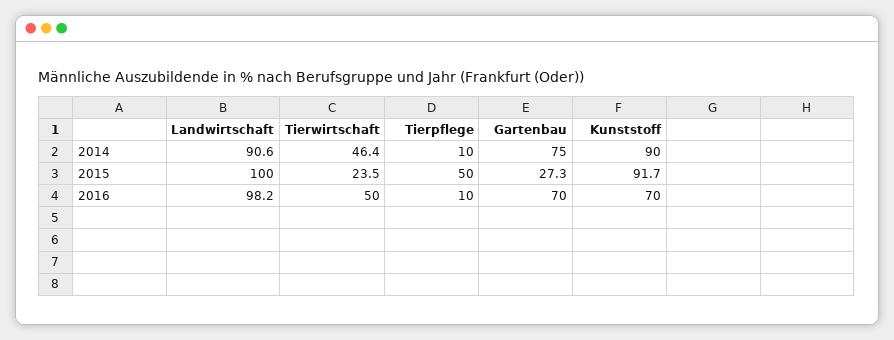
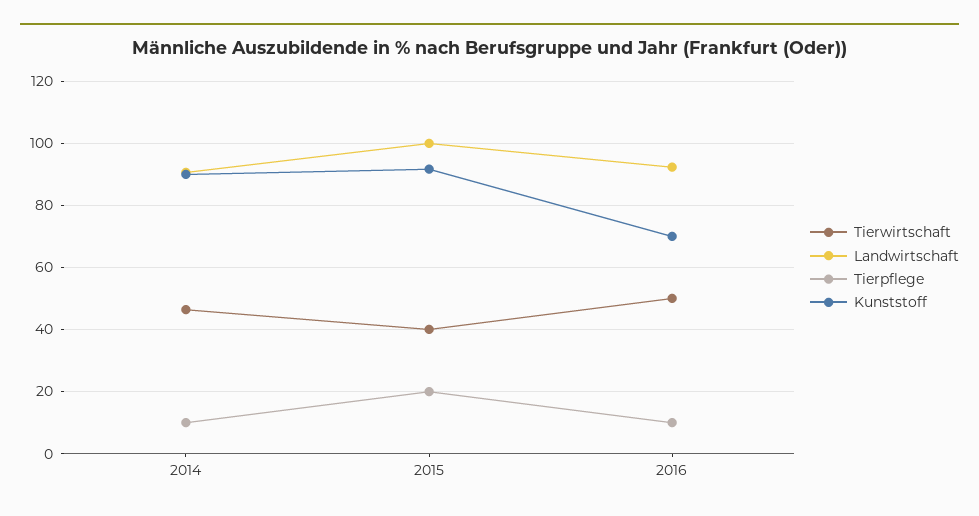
  {
    "Landwirtschaft": {
      "2014": 90.6,
      "2015": 100,
-     "2016": 98.2
+     "2016": 92
    },
    "Tierwirtschaft": {
      "2014": 46.4,
-     "2015": 23.5,
+     "2015": 40,
      "2016": 50
    },
    "Tierpflege": {
      "2014": 10,
-     "2015": 50,
+     "2015": 20,
      "2016": 10
    },
-   "Gartenbau": {
-     "2014": 75,
-     "2015": 27.3,
-     "2016": 70
-   },
    "Kunststoff": {
      "2014": 90,
      "2015": 91.7,
      "2016": 70
    }
  }

